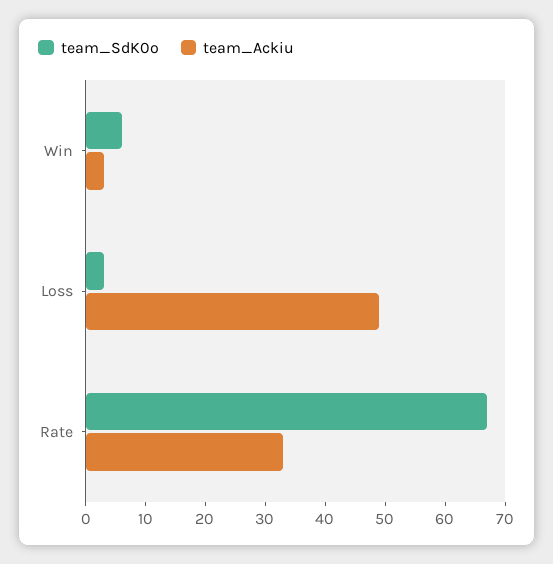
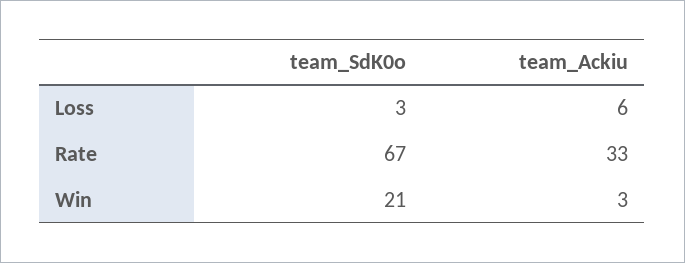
  {
    "team_SdK0o": {
-     "Win": 5,
+     "Win": 21,
      "Loss": 3,
      "Rate": 67
    },
    "team_Ackiu": {
      "Win": 3,
-     "Loss": 50,
+     "Loss": 6,
      "Rate": 33
    }
  }

